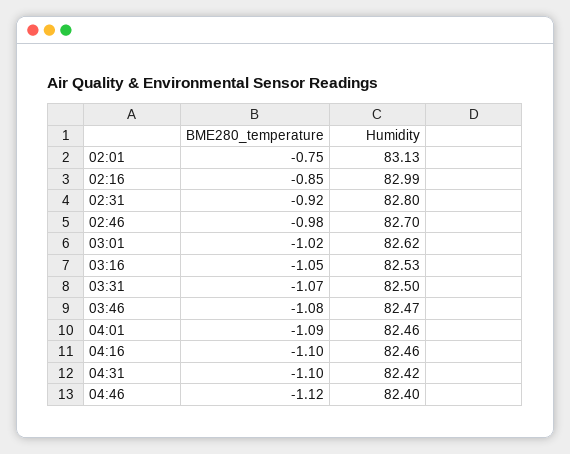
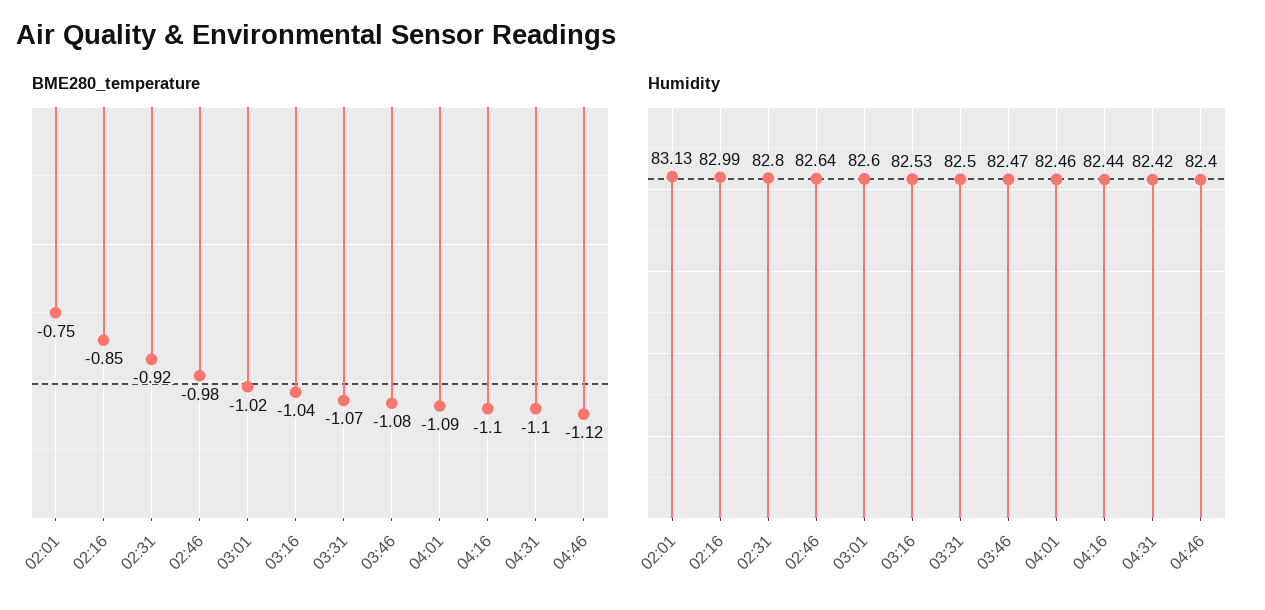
  {
    "BME280_temperature": {
      "02:01": -0.75,
      "02:16": -0.85,
      "02:31": -0.92,
      "02:46": -0.98,
      "03:01": -1.02,
-     "03:16": -1.05,
+     "03:16": -1.04,
      "03:31": -1.07,
      "03:46": -1.08,
      "04:01": -1.09,
      "04:16": -1.1,
      "04:31": -1.1,
      "04:46": -1.12
    },
    "Humidity": {
      "02:01": 83.13,
      "02:16": 82.99,
      "02:31": 82.8,
-     "02:46": 82.7,
+     "02:46": 82.64,
-     "03:01": 82.62,
+     "03:01": 82.6,
      "03:16": 82.53,
      "03:31": 82.5,
      "03:46": 82.47,
      "04:01": 82.46,
-     "04:16": 82.46,
+     "04:16": 82.44,
      "04:31": 82.42,
      "04:46": 82.4
    }
  }

